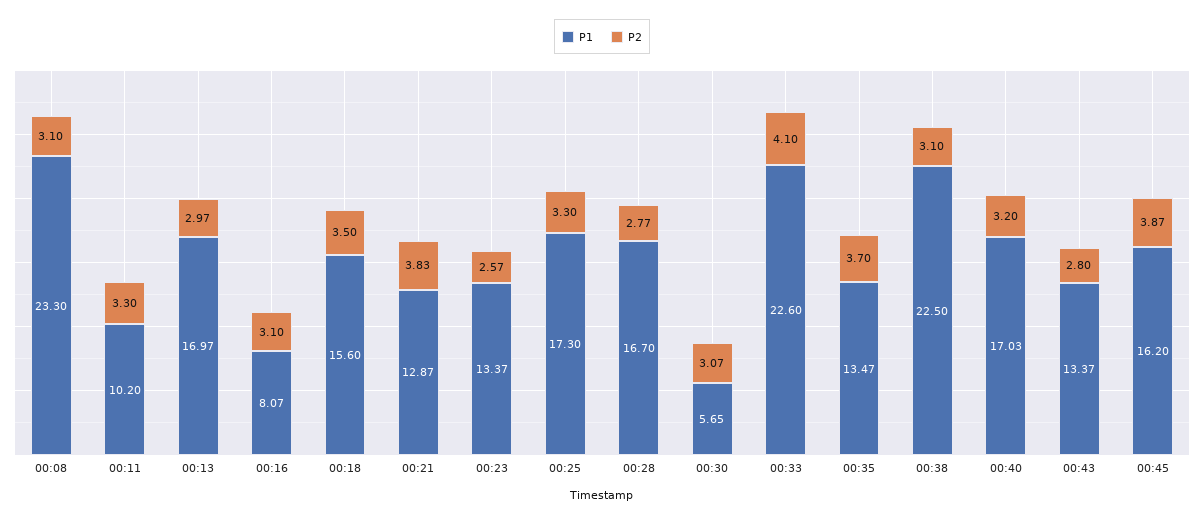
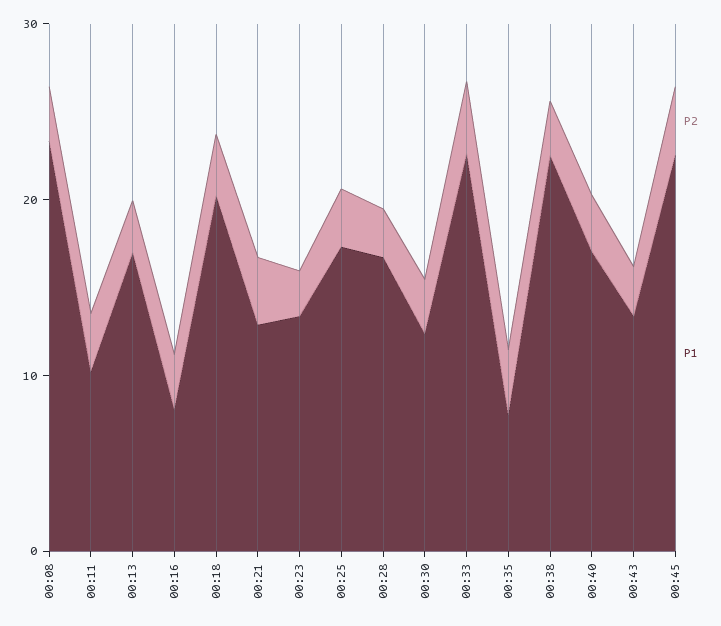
  {
    "P1": {
      "00:08": 23.3,
      "00:11": 10.2,
      "00:13": 16.97,
      "00:16": 8.07,
-     "00:18": 15.6,
+     "00:18": 20,
      "00:21": 12.87,
      "00:23": 13.37,
      "00:25": 17.3,
      "00:28": 16.7,
-     "00:30": 5.65,
+     "00:30": 12,
      "00:33": 22.6,
-     "00:35": 13.47,
+     "00:35": 8,
      "00:38": 22.5,
      "00:40": 17.03,
      "00:43": 13.37,
-     "00:45": 16.2
+     "00:45": 22
    },
    "P2": {
      "00:08": 3.1,
      "00:11": 3.3,
      "00:13": 2.97,
      "00:16": 3.1,
      "00:18": 3.5,
      "00:21": 3.83,
      "00:23": 2.57,
      "00:25": 3.3,
      "00:28": 2.77,
      "00:30": 3.07,
      "00:33": 4.1,
      "00:35": 3.7,
      "00:38": 3.1,
      "00:40": 3.2,
      "00:43": 2.8,
      "00:45": 3.87
    }
  }

